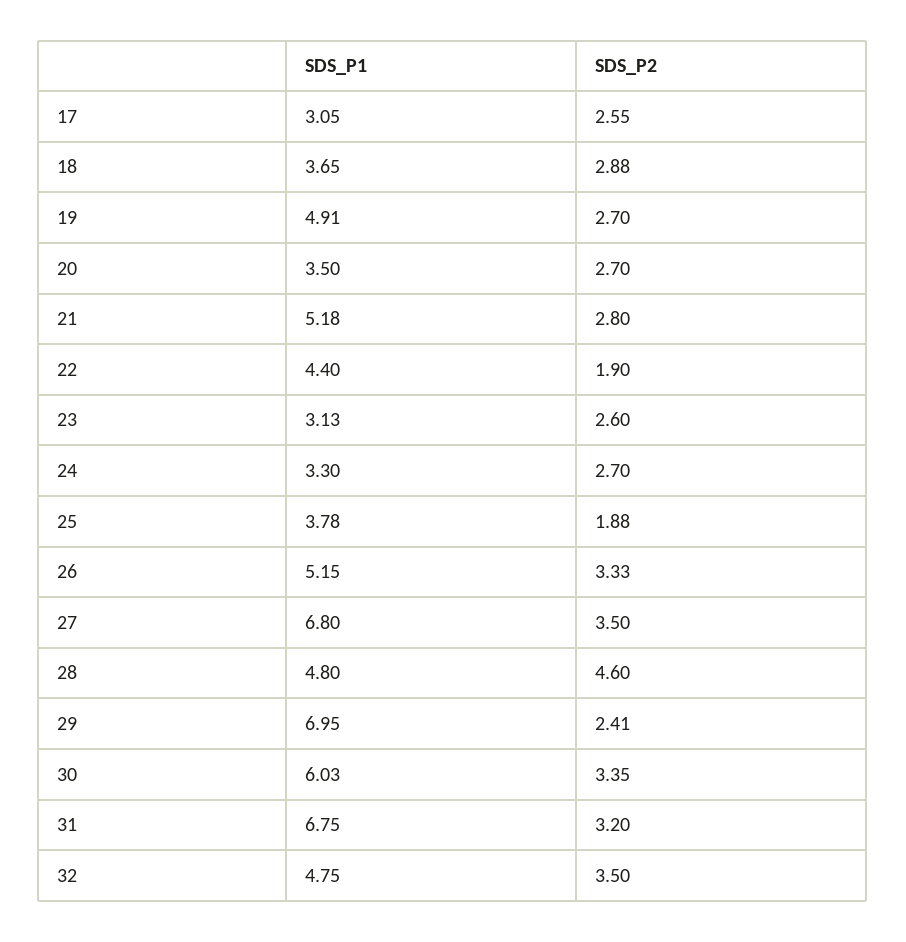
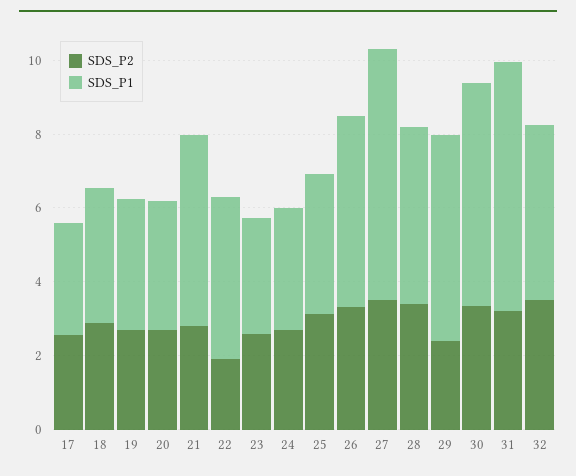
  {
    "SDS_P1": {
      "17": 3.05,
      "18": 3.65,
-     "19": 4.91,
+     "19": 3.5,
      "20": 3.5,
      "21": 5.18,
      "22": 4.4,
      "23": 3.13,
      "24": 3.3,
      "25": 3.78,
      "26": 5.15,
      "27": 6.8,
      "28": 4.8,
-     "29": 6.95,
+     "29": 5.5,
      "30": 6.03,
      "31": 6.75,
      "32": 4.75
    },
    "SDS_P2": {
      "17": 2.55,
      "18": 2.88,
      "19": 2.7,
      "20": 2.7,
      "21": 2.8,
      "22": 1.9,
      "23": 2.6,
      "24": 2.7,
-     "25": 1.88,
+     "25": 3,
      "26": 3.33,
      "27": 3.5,
-     "28": 4.6,
+     "28": 3.5,
      "29": 2.41,
      "30": 3.35,
      "31": 3.2,
      "32": 3.5
    }
  }

